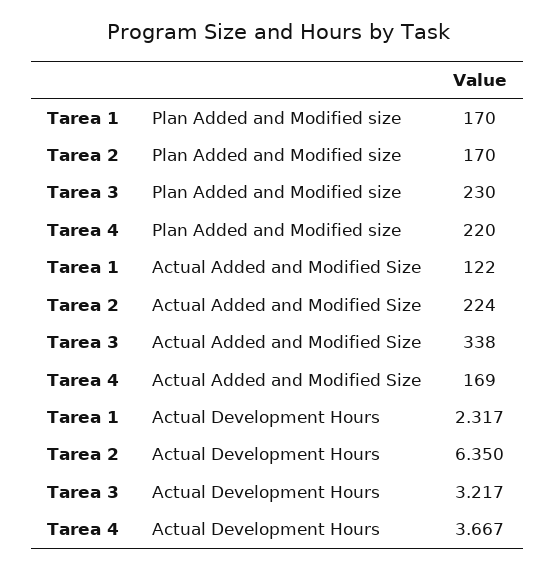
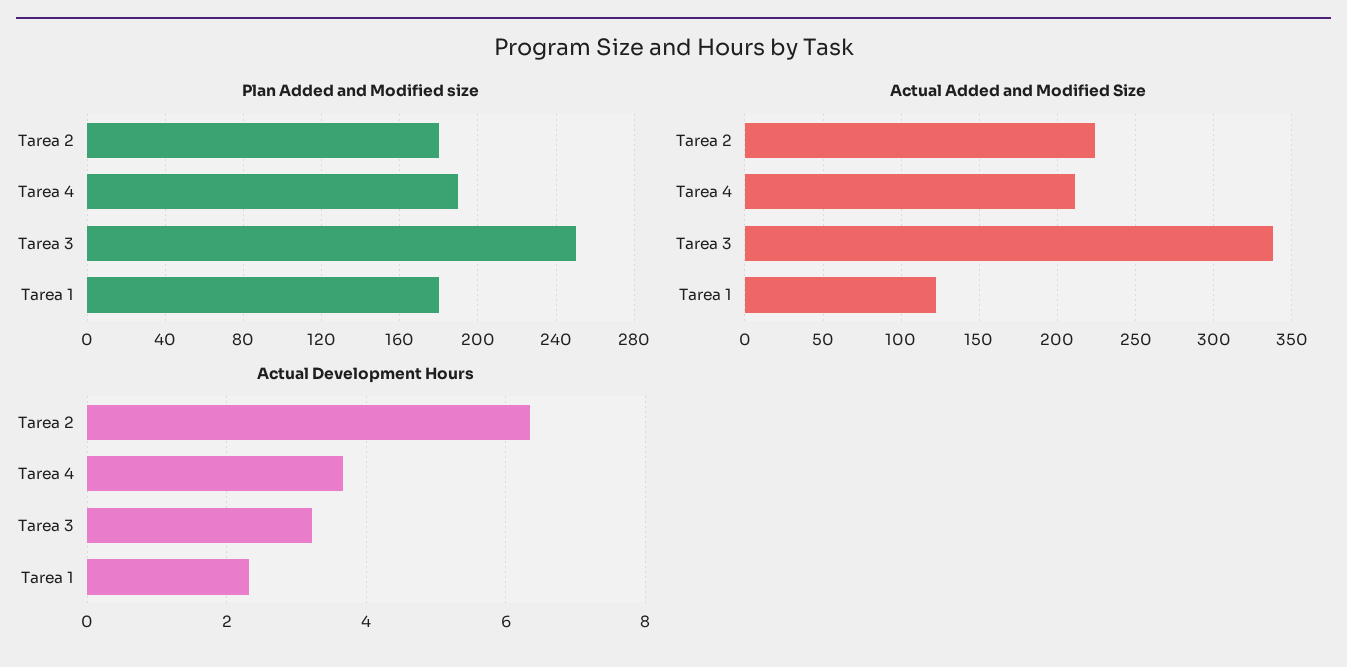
  {
    "Plan Added and Modified size": {
-     "Tarea 1": 170,
+     "Tarea 1": 180,
-     "Tarea 2": 170,
+     "Tarea 2": 180,
-     "Tarea 3": 230,
+     "Tarea 3": 250,
-     "Tarea 4": 220
+     "Tarea 4": 190
    },
    "Actual Added and Modified Size": {
      "Tarea 1": 122,
      "Tarea 2": 224,
      "Tarea 3": 338,
-     "Tarea 4": 169
+     "Tarea 4": 210
    },
    "Actual Development Hours": {
      "Tarea 1": 2.317,
      "Tarea 2": 6.35,
      "Tarea 3": 3.217,
      "Tarea 4": 3.667
    }
  }

